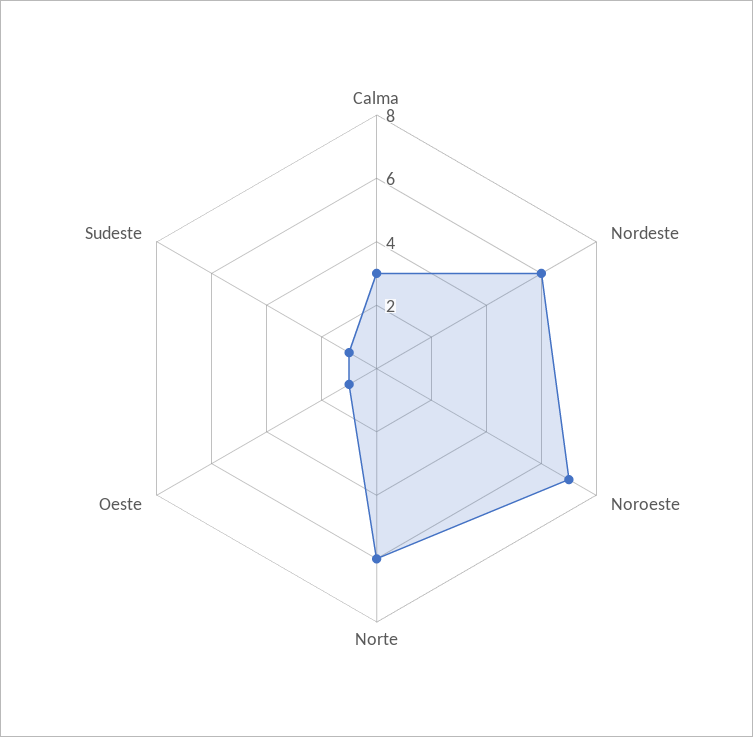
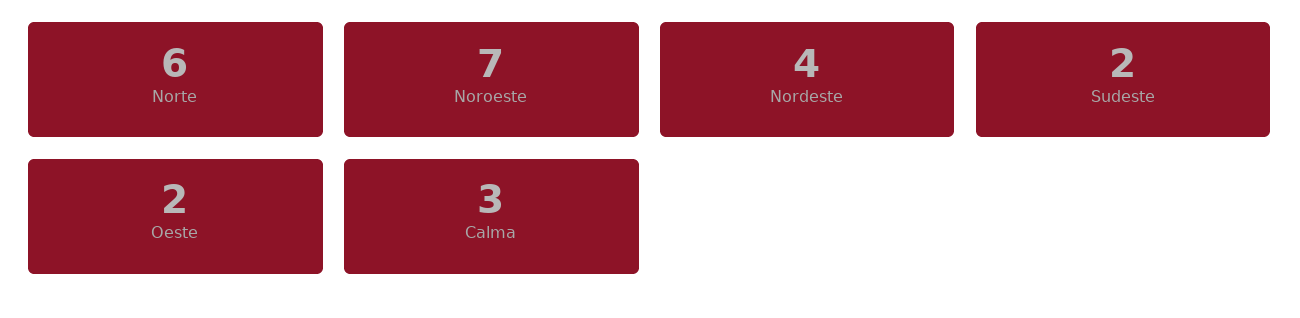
  {
    "Calma": 3,
-   "Nordeste": 6,
+   "Nordeste": 4,
    "Noroeste": 7,
    "Norte": 6,
-   "Oeste": 1,
+   "Oeste": 2,
-   "Sudeste": 1
+   "Sudeste": 2
  }

